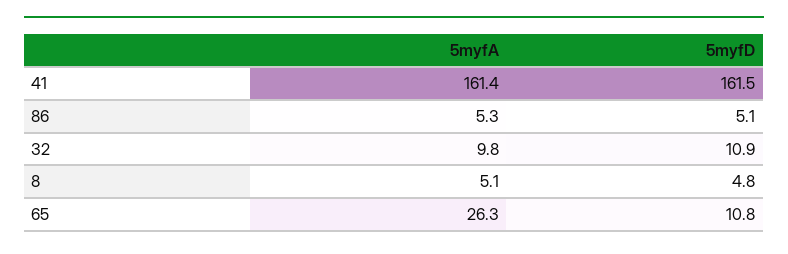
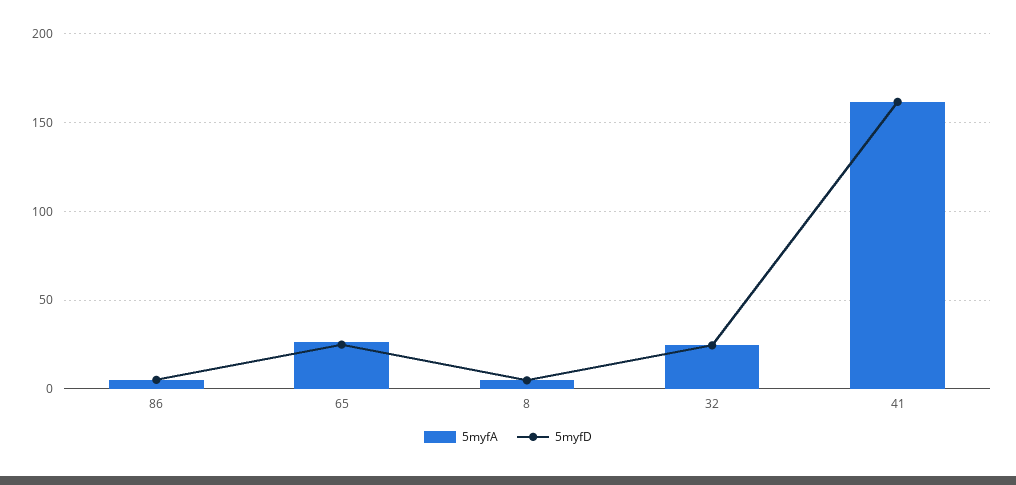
  {
    "5myfA": {
      "41": 161.4,
      "86": 5.3,
-     "32": 9.8,
+     "32": 25,
      "8": 5.1,
      "65": 26.3
    },
    "5myfD": {
      "41": 161.5,
      "86": 5.1,
-     "32": 10.9,
+     "32": 25,
      "8": 4.8,
-     "65": 10.8
+     "65": 25
    }
  }

